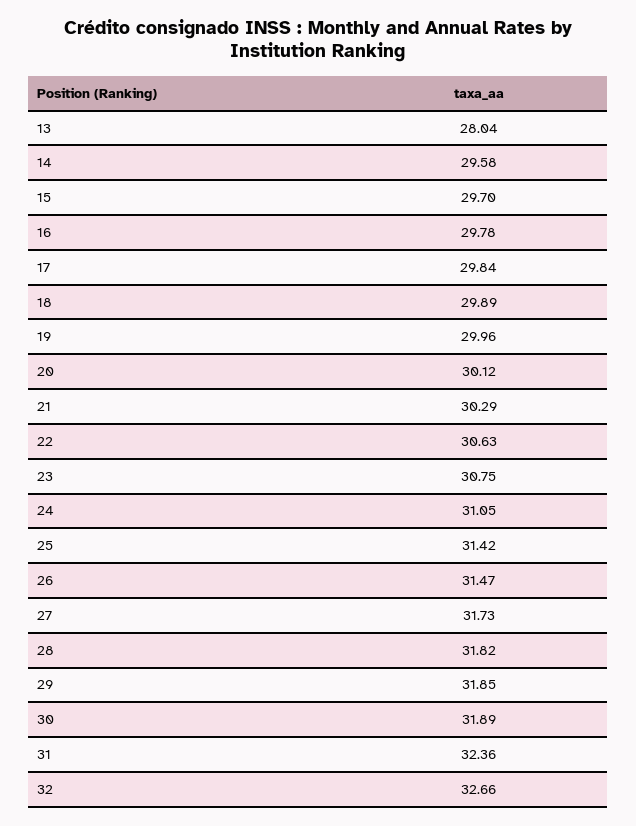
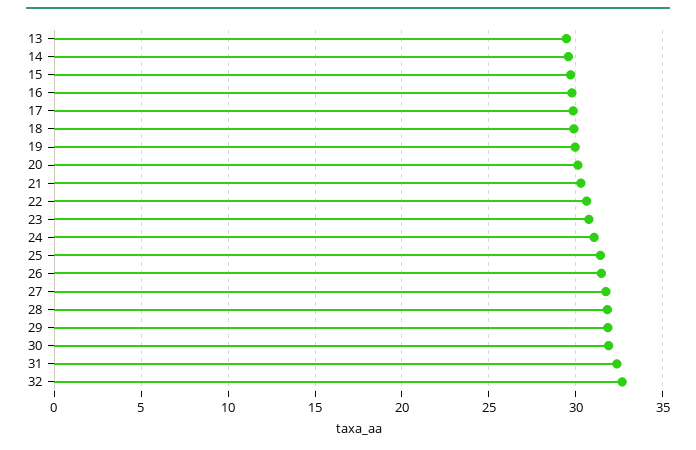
  {
-   "13": 28.04,
+   "13": 29.5,
    "14": 29.58,
    "15": 29.7,
    "16": 29.78,
    "17": 29.84,
    "18": 29.89,
    "19": 29.96,
    "20": 30.12,
    "21": 30.29,
    "22": 30.63,
    "23": 30.75,
    "24": 31.05,
    "25": 31.42,
    "26": 31.47,
    "27": 31.73,
    "28": 31.82,
    "29": 31.85,
    "30": 31.89,
    "31": 32.36,
    "32": 32.66
  }

